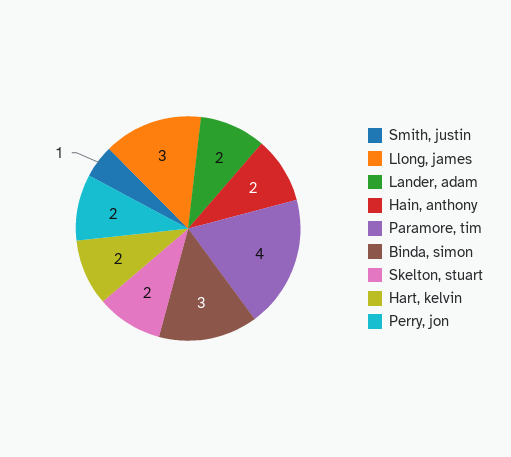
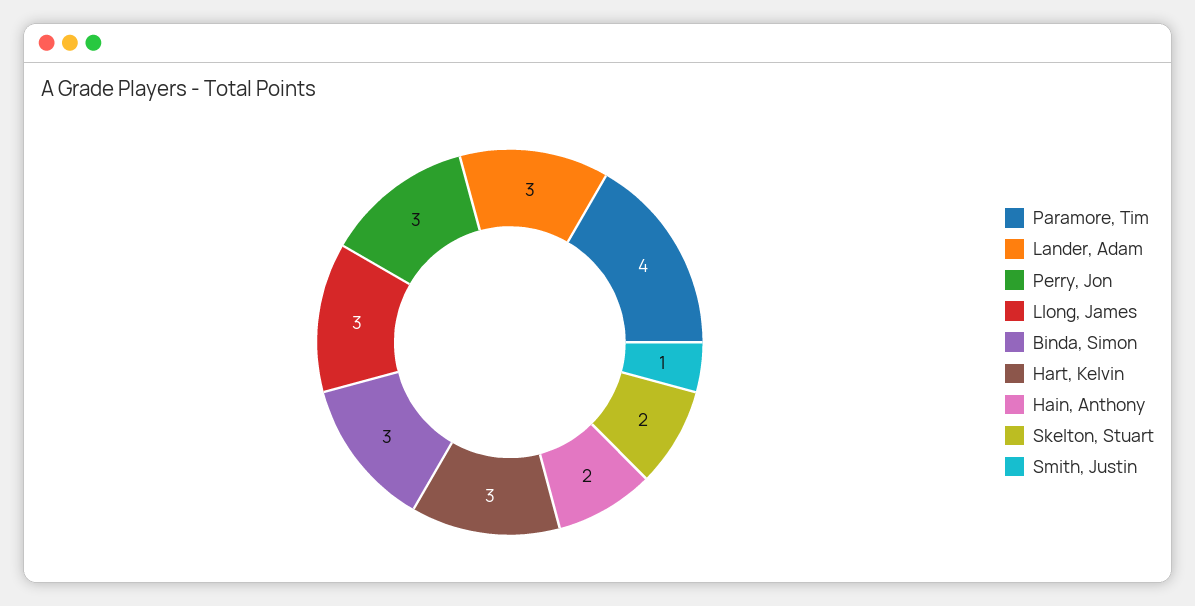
  {
    "Smith, justin": 1,
    "Llong, james": 3,
-   "Lander, adam": 2,
+   "Lander, adam": 3,
    "Hain, anthony": 2,
    "Paramore, tim": 4,
    "Binda, simon": 3,
    "Skelton, stuart": 2,
-   "Hart, kelvin": 2,
+   "Hart, kelvin": 3,
-   "Perry, jon": 2
+   "Perry, jon": 3
  }

